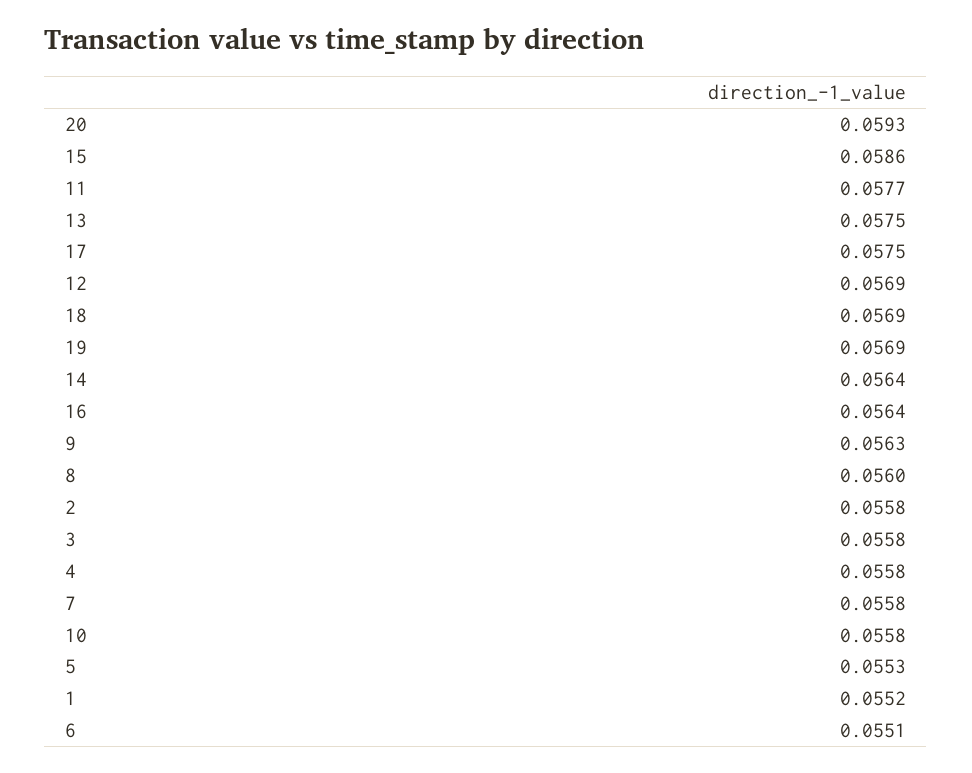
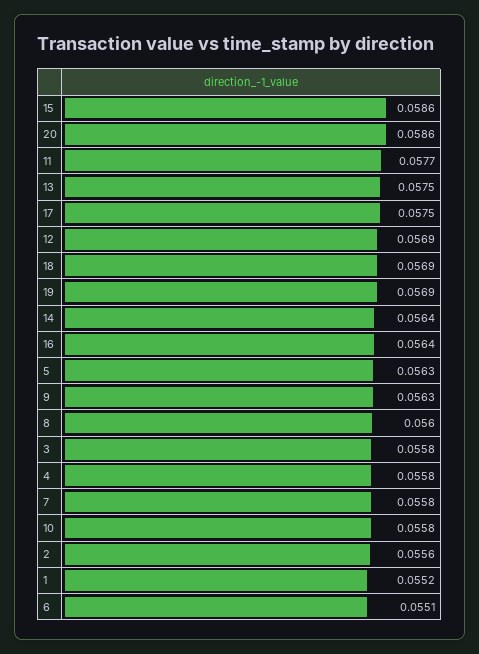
  {
-   "20": 0.0593,
+   "20": 0.0586,
    "15": 0.0586,
    "11": 0.0577,
    "13": 0.0575,
    "17": 0.0575,
    "12": 0.0569,
    "18": 0.0569,
    "19": 0.0569,
    "14": 0.0564,
    "16": 0.0564,
    "9": 0.0563,
    "8": 0.056,
-   "2": 0.0558,
+   "2": 0.0556,
    "3": 0.0558,
    "4": 0.0558,
    "7": 0.0558,
    "10": 0.0558,
-   "5": 0.0553,
+   "5": 0.0563,
    "1": 0.0552,
    "6": 0.0551
  }

